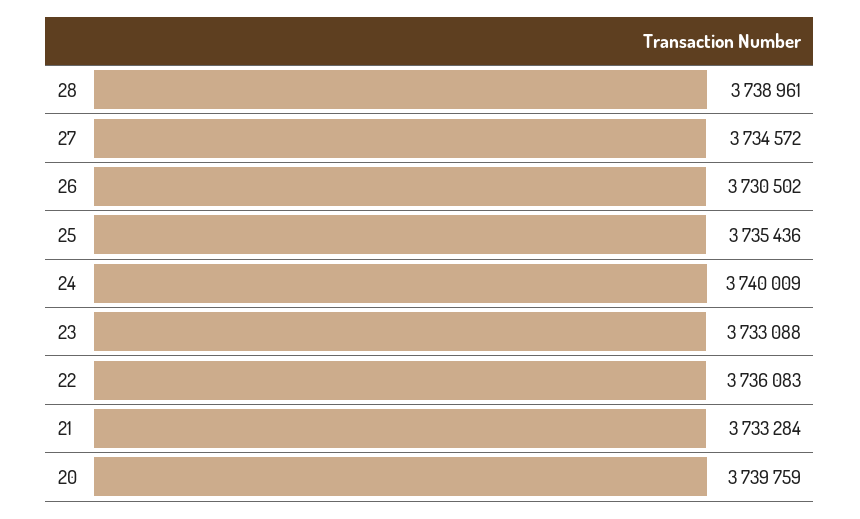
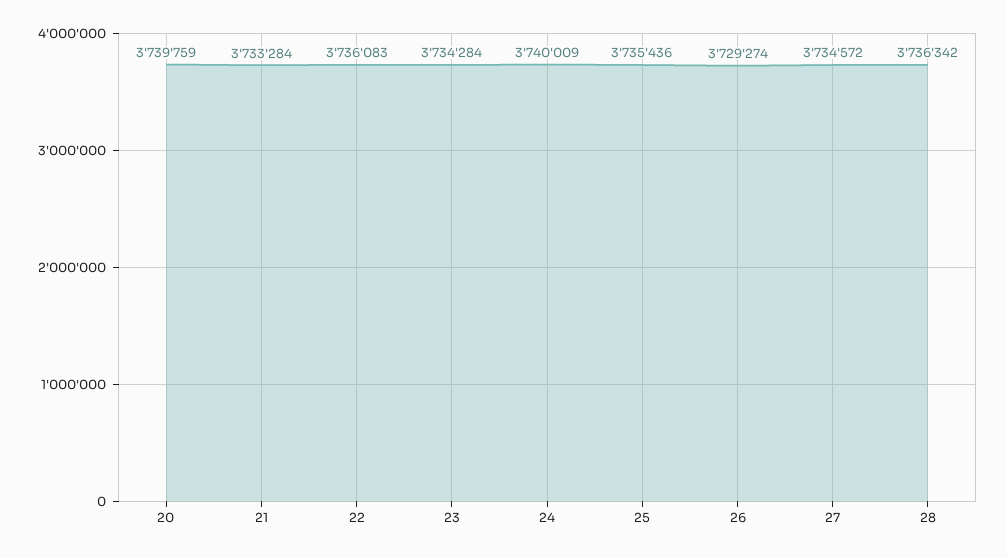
  {
-   "28": 3738961,
+   "28": 3736342,
    "27": 3734572,
-   "26": 3730502,
+   "26": 3729274,
    "25": 3735436,
    "24": 3740009,
-   "23": 3733088,
+   "23": 3734284,
    "22": 3736083,
    "21": 3733284,
    "20": 3739759
  }

